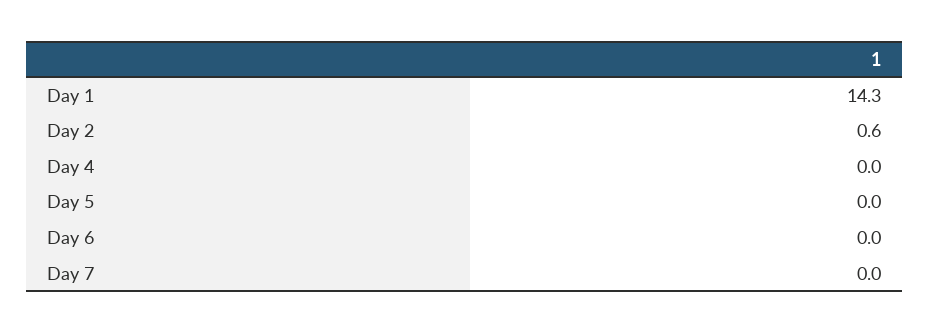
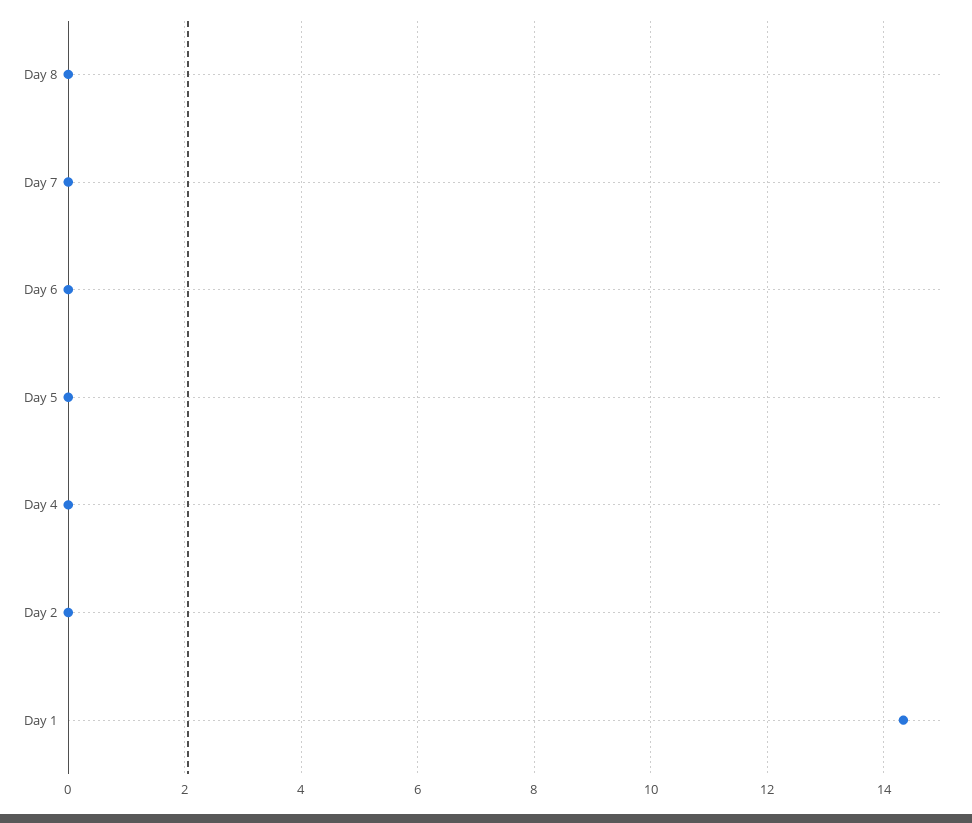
  {
    "Day 1": 14.3,
-   "Day 2": 0.6,
+   "Day 2": 0,
    "Day 4": 0,
    "Day 5": 0,
    "Day 6": 0,
-   "Day 7": 0
+   "Day 7": 0,
+   "Day 8": 0
  }

